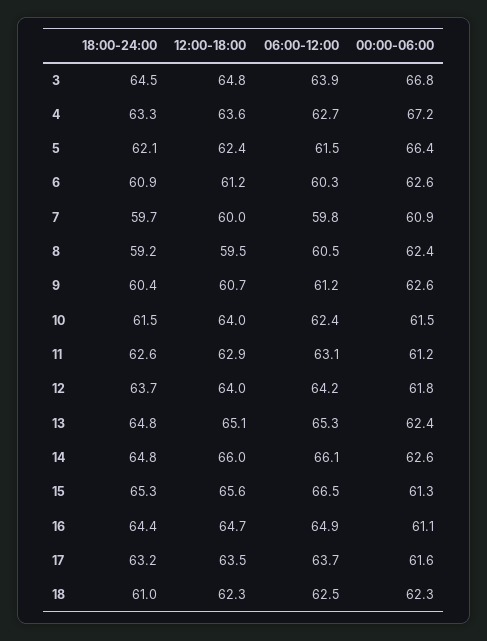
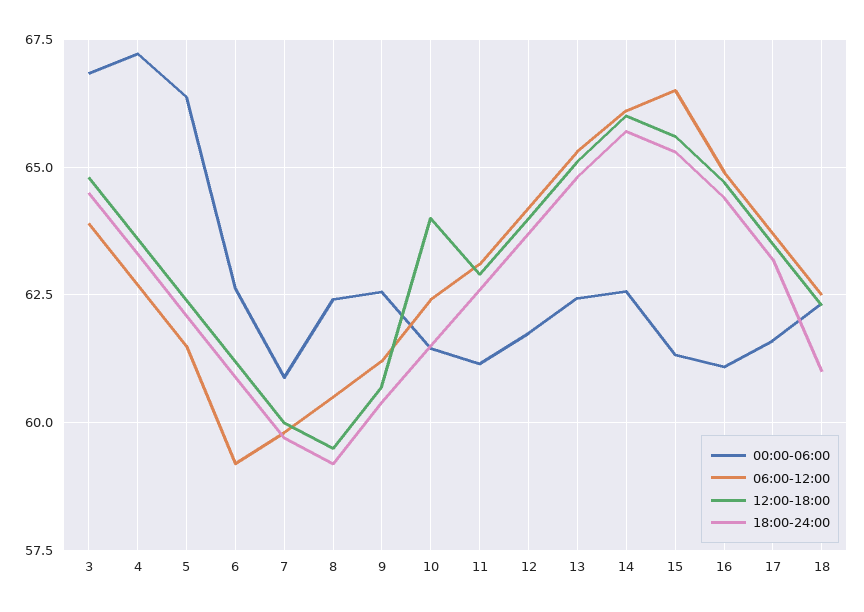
  {
    "18:00-24:00": {
      "3": 64.5,
      "4": 63.3,
      "5": 62.1,
      "6": 60.9,
      "7": 59.7,
      "8": 59.2,
      "9": 60.4,
      "10": 61.5,
      "11": 62.6,
      "12": 63.7,
      "13": 64.8,
-     "14": 64.8,
+     "14": 65.75,
      "15": 65.3,
      "16": 64.4,
      "17": 63.2,
      "18": 61
    },
    "12:00-18:00": {
      "3": 64.8,
      "4": 63.6,
      "5": 62.4,
      "6": 61.2,
      "7": 60,
      "8": 59.5,
      "9": 60.7,
      "10": 64,
      "11": 62.9,
      "12": 64,
      "13": 65.1,
      "14": 66,
      "15": 65.6,
      "16": 64.7,
      "17": 63.5,
      "18": 62.3
    },
    "06:00-12:00": {
      "3": 63.9,
      "4": 62.7,
      "5": 61.5,
-     "6": 60.3,
+     "6": 59.25,
      "7": 59.8,
      "8": 60.5,
      "9": 61.2,
      "10": 62.4,
      "11": 63.1,
      "12": 64.2,
      "13": 65.3,
      "14": 66.1,
      "15": 66.5,
      "16": 64.9,
      "17": 63.7,
      "18": 62.5
    },
    "00:00-06:00": {
      "3": 66.8,
      "4": 67.2,
      "5": 66.4,
      "6": 62.6,
      "7": 60.9,
      "8": 62.4,
      "9": 62.6,
      "10": 61.5,
      "11": 61.2,
      "12": 61.8,
      "13": 62.4,
      "14": 62.6,
      "15": 61.3,
      "16": 61.1,
      "17": 61.6,
      "18": 62.3
    }
  }

